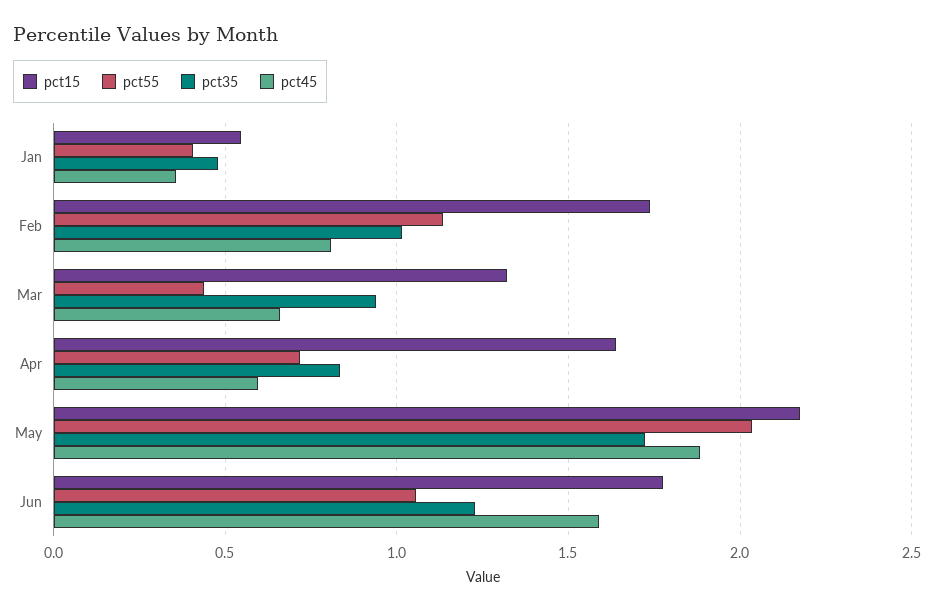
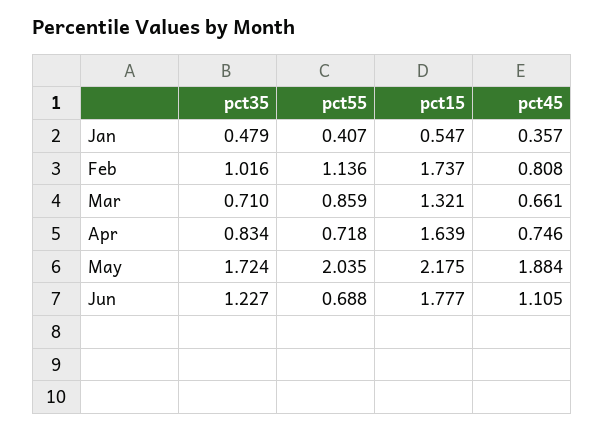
  {
    "pct15": {
      "Jan": 0.547,
      "Feb": 1.737,
      "Mar": 1.321,
      "Apr": 1.639,
      "May": 2.175,
      "Jun": 1.777
    },
    "pct55": {
      "Jan": 0.407,
      "Feb": 1.136,
-     "Mar": 0.45,
+     "Mar": 0.859,
      "Apr": 0.718,
      "May": 2.035,
-     "Jun": 1.05
+     "Jun": 0.688
    },
    "pct35": {
      "Jan": 0.479,
      "Feb": 1.016,
-     "Mar": 0.95,
+     "Mar": 0.71,
      "Apr": 0.834,
      "May": 1.724,
      "Jun": 1.227
    },
    "pct45": {
      "Jan": 0.357,
      "Feb": 0.808,
      "Mar": 0.661,
-     "Apr": 0.6,
+     "Apr": 0.746,
      "May": 1.884,
-     "Jun": 1.6
+     "Jun": 1.105
    }
  }

